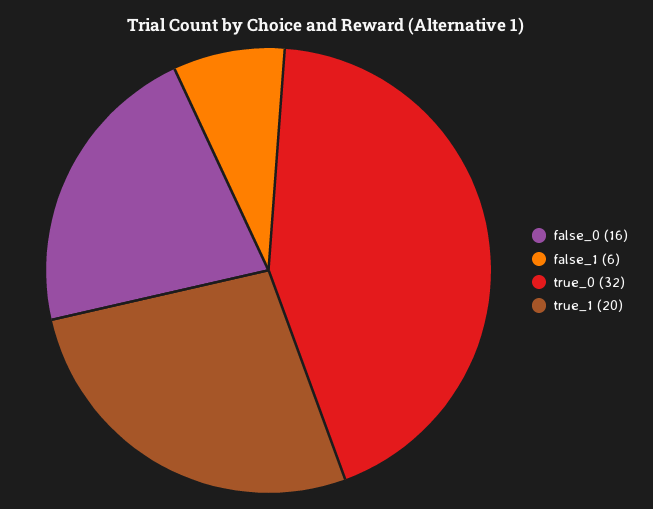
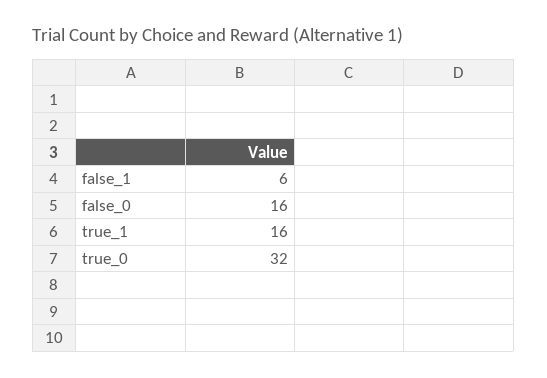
  {
    "false_0": 16,
    "false_1": 6,
    "true_0": 32,
-   "true_1": 20
+   "true_1": 16
  }

